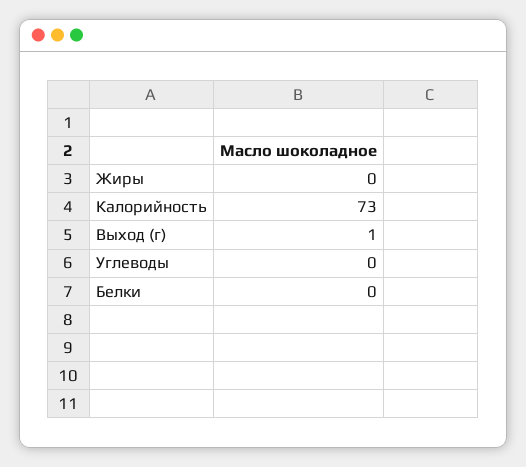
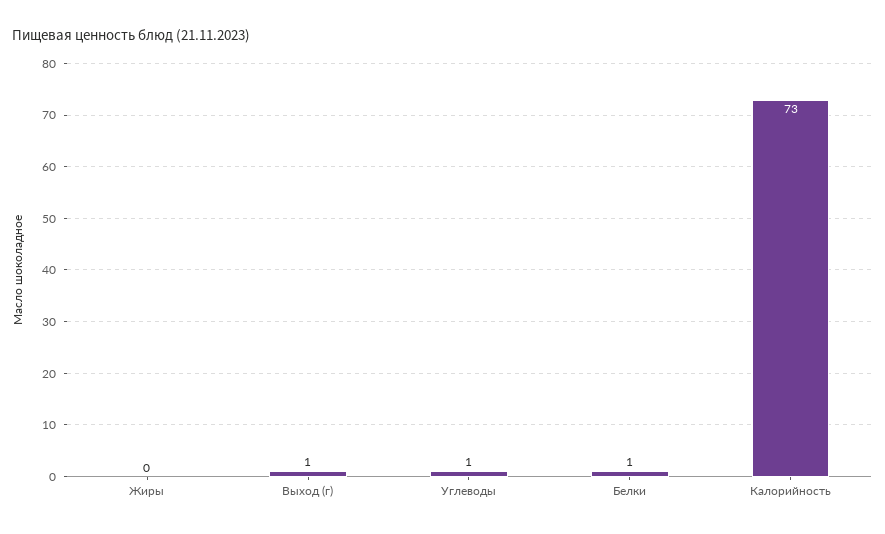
  {
    "Жиры": 0,
    "Калорийность": 73,
    "Выход (г)": 1,
-   "Углеводы": 0,
+   "Углеводы": 1,
-   "Белки": 0
+   "Белки": 1
  }

